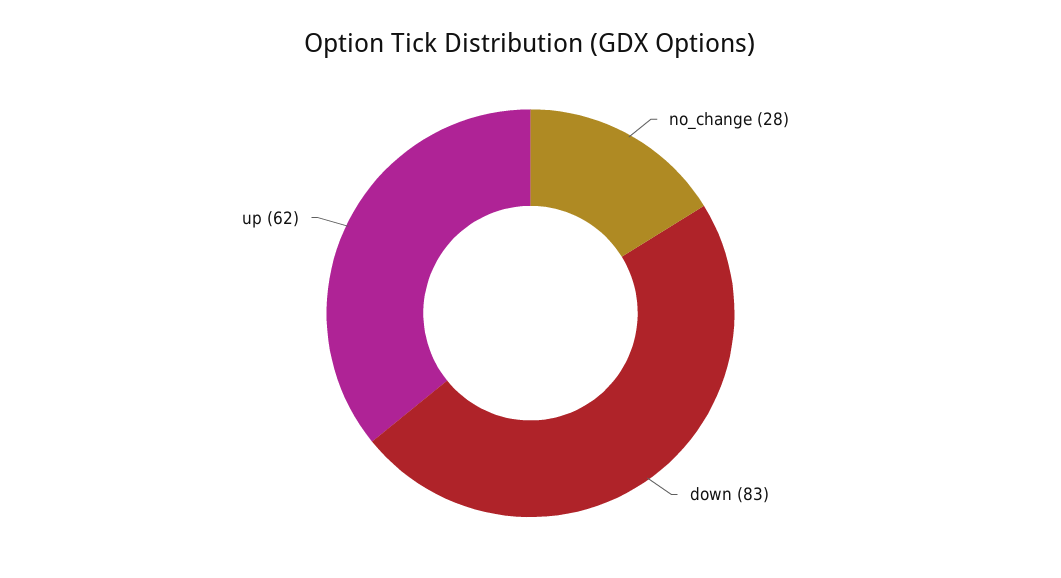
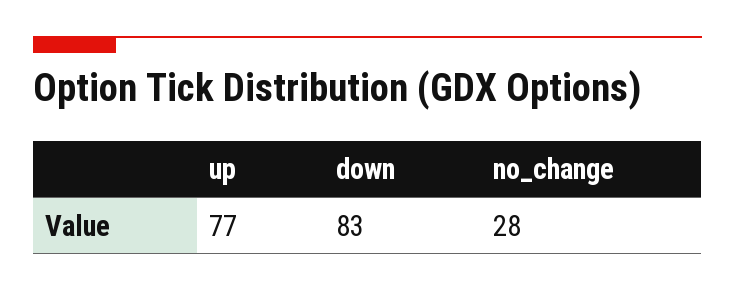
  {
    "no_change": 28,
    "down": 83,
-   "up": 62
+   "up": 77
  }

